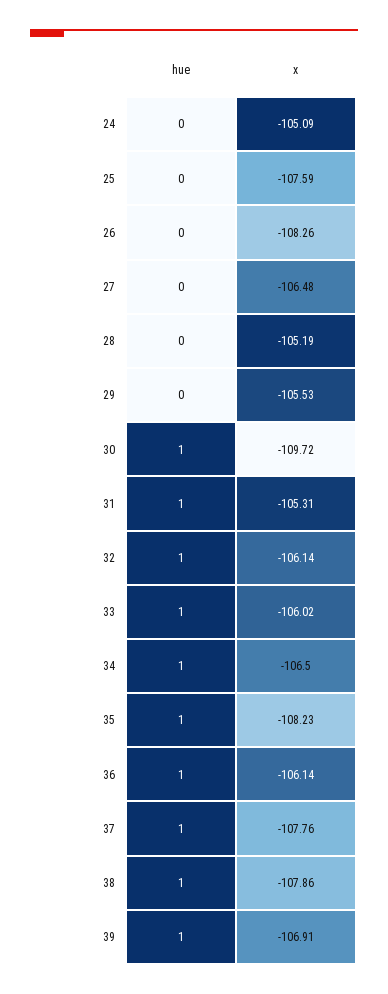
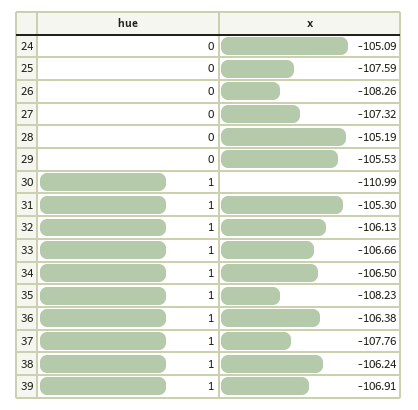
  {
    "hue": {
      "24": 0,
      "25": 0,
      "26": 0,
      "27": 0,
      "28": 0,
      "29": 0,
      "30": 1,
      "31": 1,
      "32": 1,
      "33": 1,
      "34": 1,
      "35": 1,
      "36": 1,
      "37": 1,
      "38": 1,
      "39": 1
    },
    "x": {
      "24": -105.09,
      "25": -107.59,
      "26": -108.26,
-     "27": -106.48,
+     "27": -107.32,
      "28": -105.19,
      "29": -105.53,
-     "30": -109.72,
+     "30": -110.99,
-     "31": -105.31,
+     "31": -105.3,
-     "32": -106.14,
+     "32": -106.13,
-     "33": -106.02,
+     "33": -106.66,
      "34": -106.5,
      "35": -108.23,
-     "36": -106.14,
+     "36": -106.38,
      "37": -107.76,
-     "38": -107.86,
+     "38": -106.24,
      "39": -106.91
    }
  }

